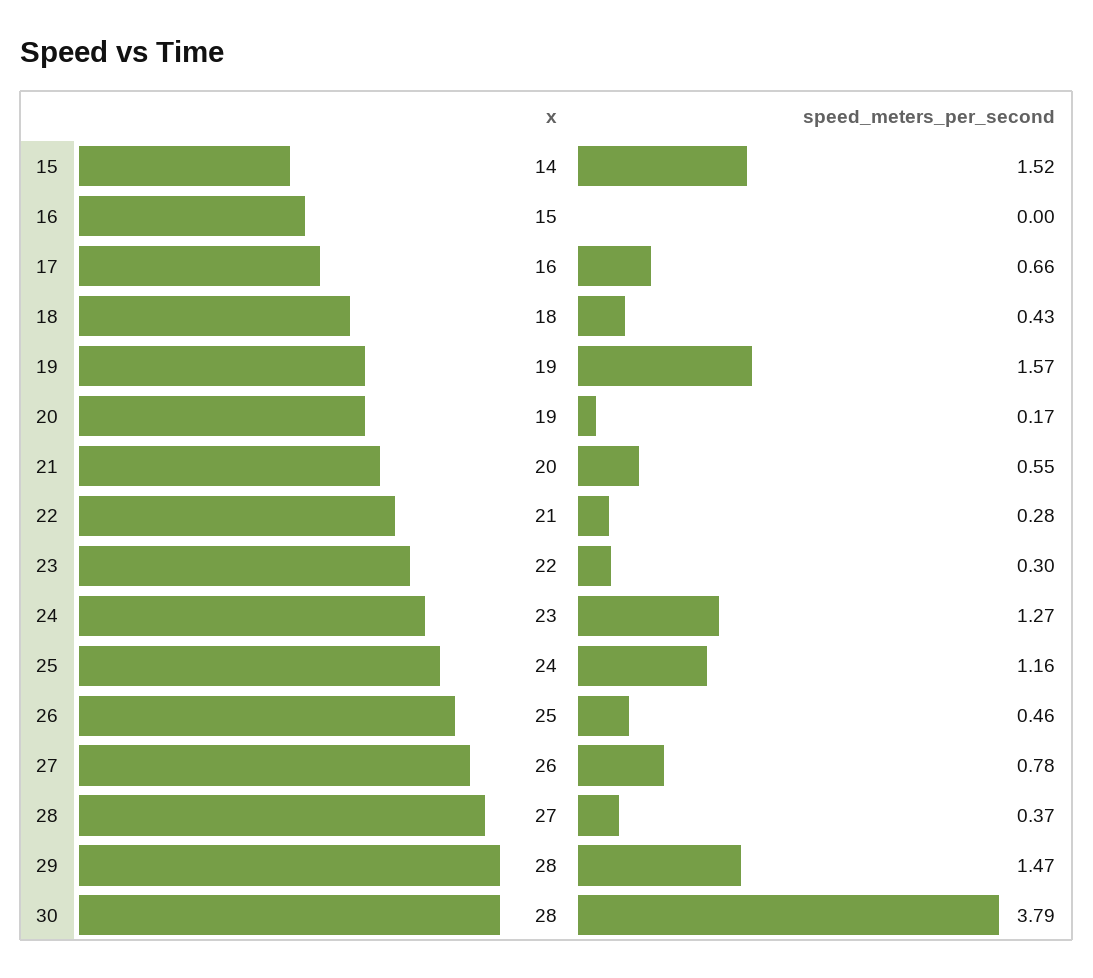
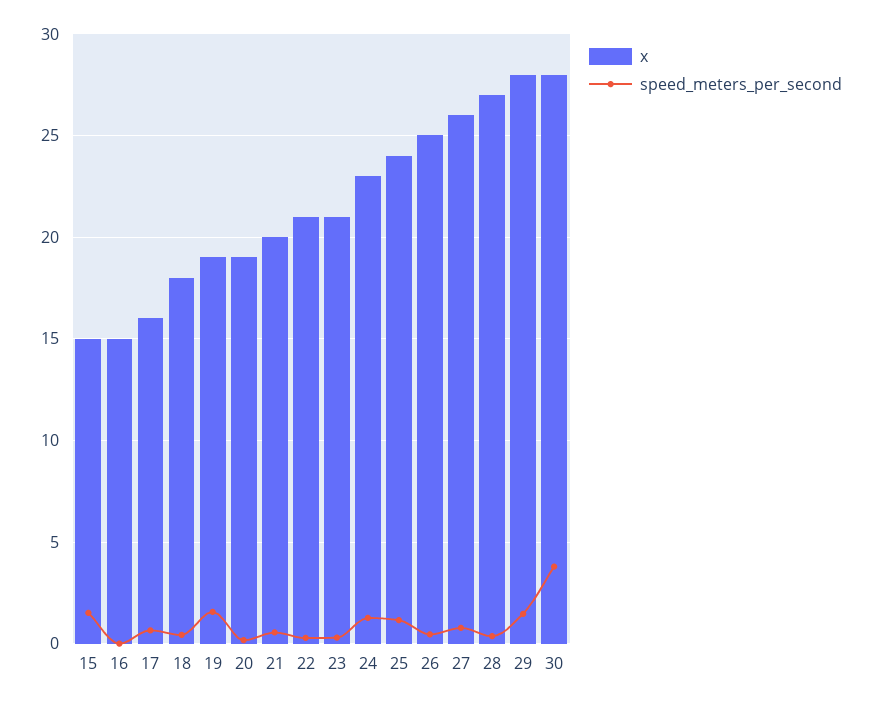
  {
    "x": {
-     "15": 14,
+     "15": 15,
      "16": 15,
      "17": 16,
      "18": 18,
      "19": 19,
      "20": 19,
      "21": 20,
      "22": 21,
-     "23": 22,
+     "23": 21,
      "24": 23,
      "25": 24,
      "26": 25,
      "27": 26,
      "28": 27,
      "29": 28,
      "30": 28
    },
    "speed_meters_per_second": {
      "15": 1.52,
      "16": 0,
      "17": 0.66,
      "18": 0.43,
      "19": 1.57,
      "20": 0.17,
      "21": 0.55,
      "22": 0.28,
      "23": 0.3,
      "24": 1.27,
      "25": 1.16,
      "26": 0.46,
      "27": 0.78,
      "28": 0.37,
      "29": 1.47,
      "30": 3.79
    }
  }

